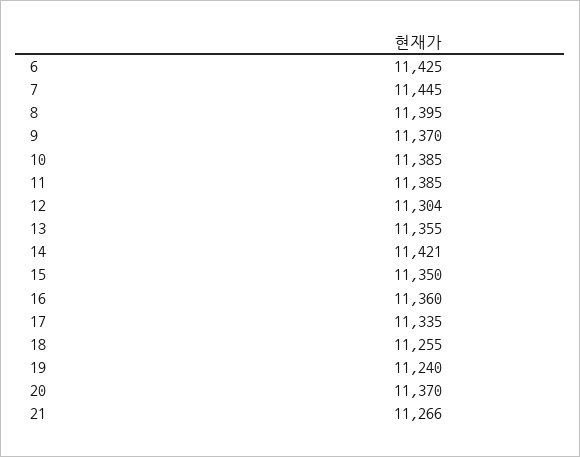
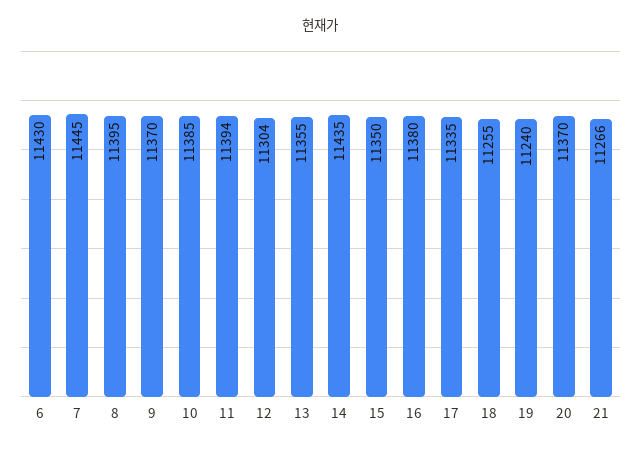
  {
-   "6": 11425,
+   "6": 11430,
    "7": 11445,
    "8": 11395,
    "9": 11370,
    "10": 11385,
-   "11": 11385,
+   "11": 11394,
    "12": 11304,
    "13": 11355,
-   "14": 11421,
+   "14": 11435,
    "15": 11350,
-   "16": 11360,
+   "16": 11380,
    "17": 11335,
    "18": 11255,
    "19": 11240,
    "20": 11370,
    "21": 11266
  }

